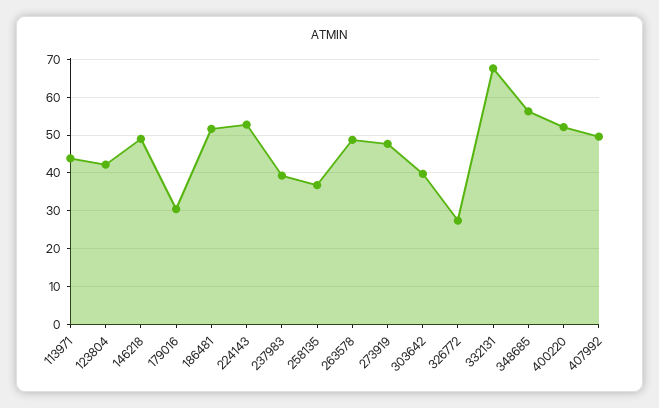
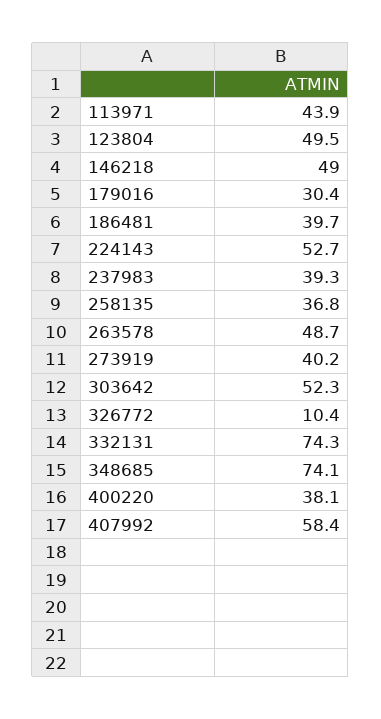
  {
    "113971": 43.9,
-   "123804": 42,
+   "123804": 49.5,
    "146218": 49,
    "179016": 30.4,
-   "186481": 52,
+   "186481": 39.7,
    "224143": 52.7,
    "237983": 39.3,
    "258135": 36.8,
    "263578": 48.7,
-   "273919": 48,
+   "273919": 40.2,
-   "303642": 40,
+   "303642": 52.3,
-   "326772": 28,
+   "326772": 10.4,
-   "332131": 68,
+   "332131": 74.3,
-   "348685": 56,
+   "348685": 74.1,
-   "400220": 52,
+   "400220": 38.1,
-   "407992": 50
+   "407992": 58.4
  }

